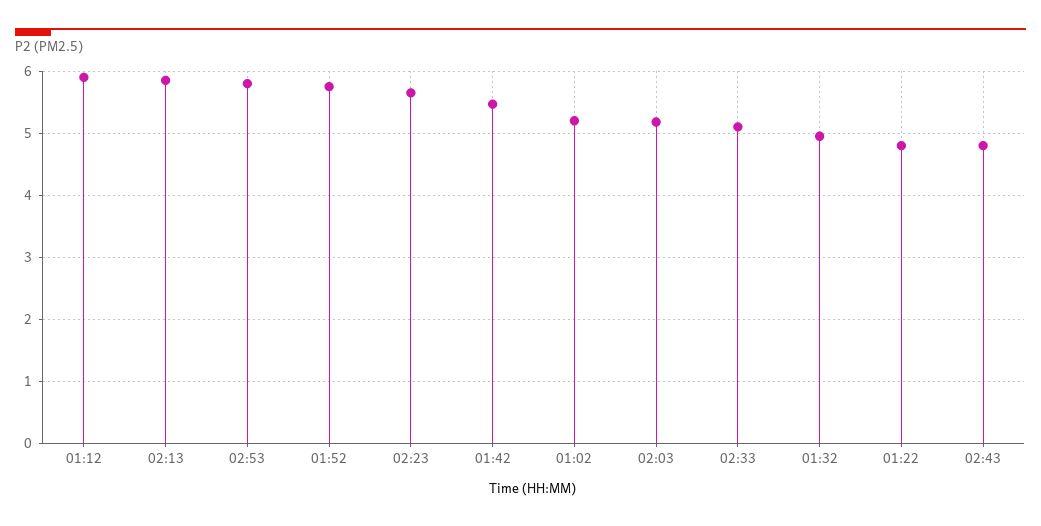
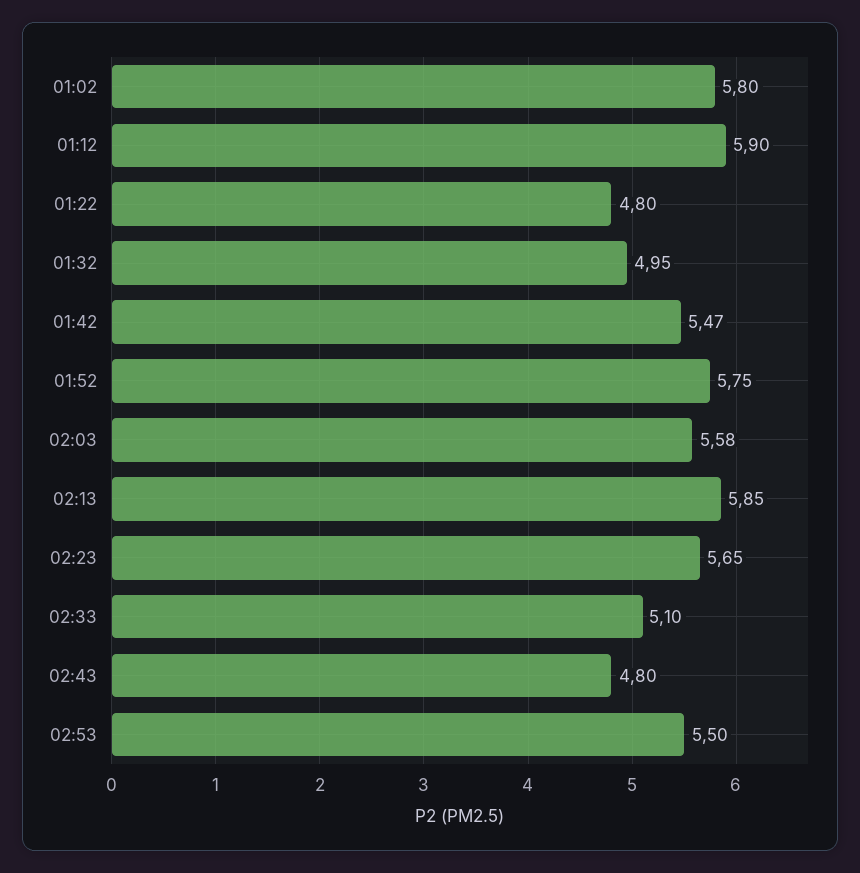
  {
    "01:12": 5.9,
    "02:13": 5.85,
-   "02:53": 5.8,
+   "02:53": 5.5,
    "01:52": 5.75,
    "02:23": 5.65,
    "01:42": 5.47,
-   "01:02": 5.2,
+   "01:02": 5.8,
-   "02:03": 5.2,
+   "02:03": 5.58,
    "02:33": 5.1,
    "01:32": 4.95,
    "01:22": 4.8,
    "02:43": 4.8
  }

